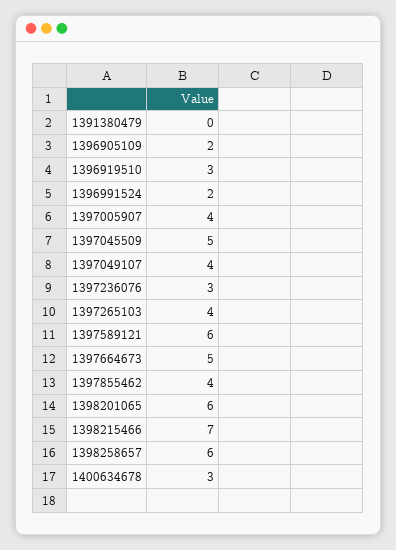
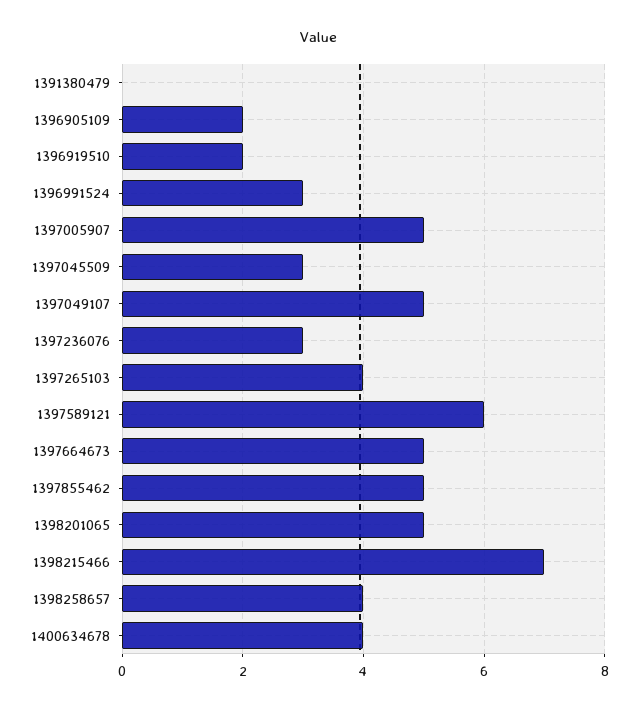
  {
    "1391380479": 0,
    "1396905109": 2,
-   "1396919510": 3,
+   "1396919510": 2,
-   "1396991524": 2,
+   "1396991524": 3,
-   "1397005907": 4,
+   "1397005907": 5,
-   "1397045509": 5,
+   "1397045509": 3,
-   "1397049107": 4,
+   "1397049107": 5,
    "1397236076": 3,
    "1397265103": 4,
    "1397589121": 6,
    "1397664673": 5,
-   "1397855462": 4,
+   "1397855462": 5,
-   "1398201065": 6,
+   "1398201065": 5,
    "1398215466": 7,
-   "1398258657": 6,
+   "1398258657": 4,
-   "1400634678": 3
+   "1400634678": 4
  }

